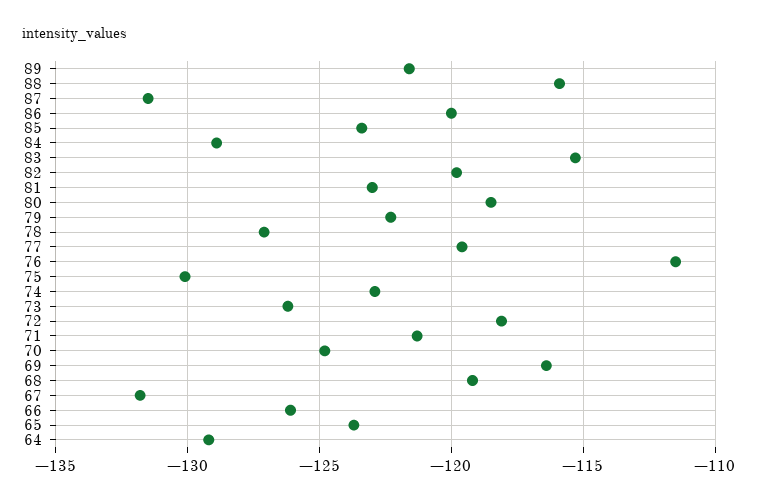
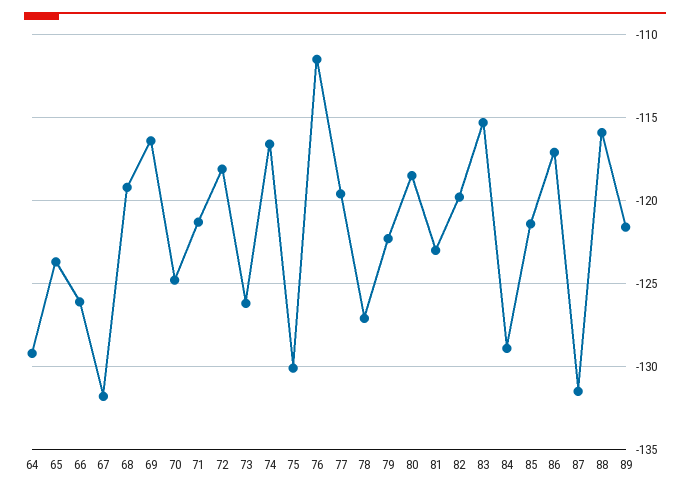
  {
    "89": -121.5,
    "88": -116,
    "87": -131.5,
-   "86": -120,
+   "86": -117,
-   "85": -123.5,
+   "85": -121.5,
    "84": -129,
    "83": -115.5,
    "82": -120,
    "81": -123,
    "80": -118.5,
    "79": -122.5,
    "78": -127,
    "77": -119.5,
    "76": -111.5,
    "75": -130,
-   "74": -123,
+   "74": -116.5,
    "73": -126,
    "72": -118,
    "71": -121.5,
    "70": -125,
    "69": -116.5,
    "68": -119,
    "67": -132,
    "66": -126,
    "65": -123.5,
    "64": -129
  }

